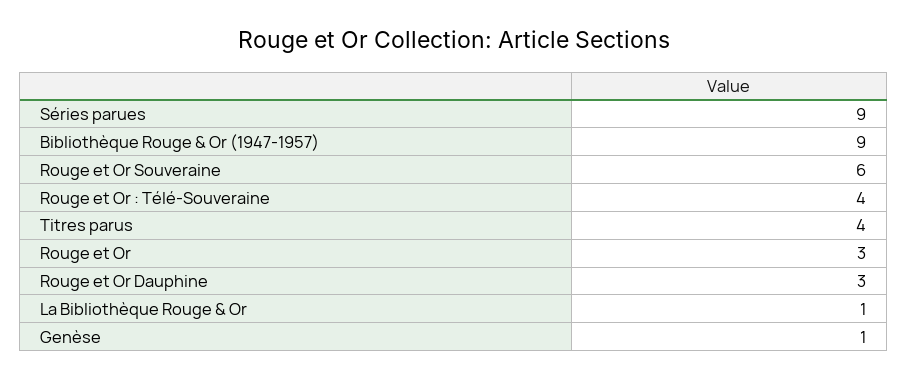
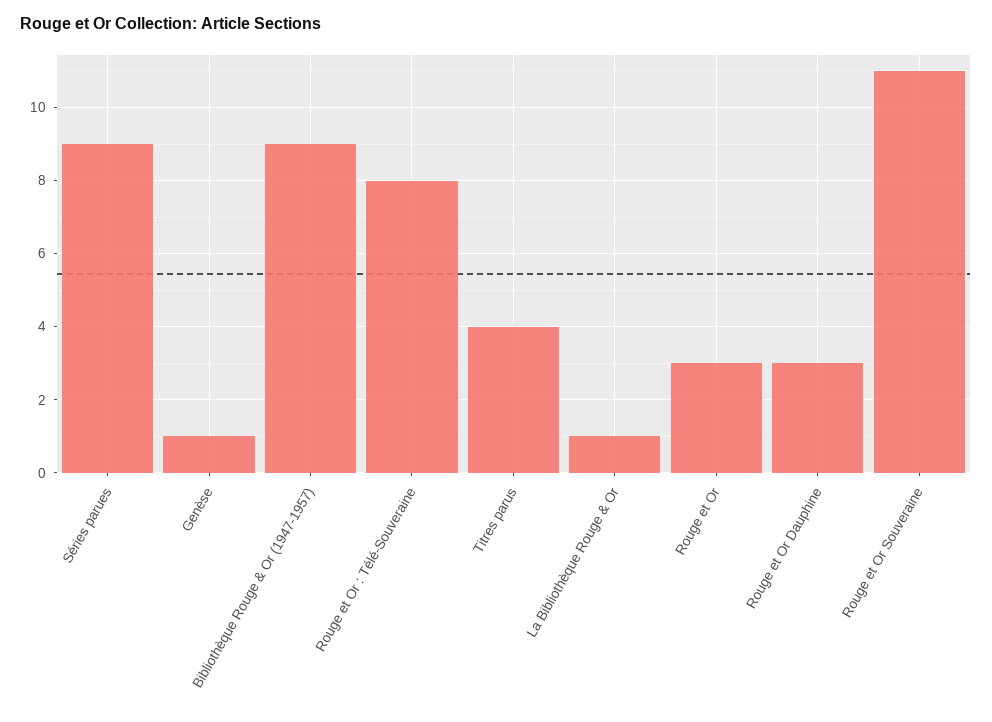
  {
    "Séries parues": 9,
    "Bibliothèque Rouge & Or (1947-1957)": 9,
-   "Rouge et Or Souveraine": 6,
+   "Rouge et Or Souveraine": 11,
-   "Rouge et Or : Télé-Souveraine": 4,
+   "Rouge et Or : Télé-Souveraine": 8,
    "Titres parus": 4,
    "Rouge et Or": 3,
    "Rouge et Or Dauphine": 3,
    "La Bibliothèque Rouge & Or": 1,
    "Genèse": 1
  }

